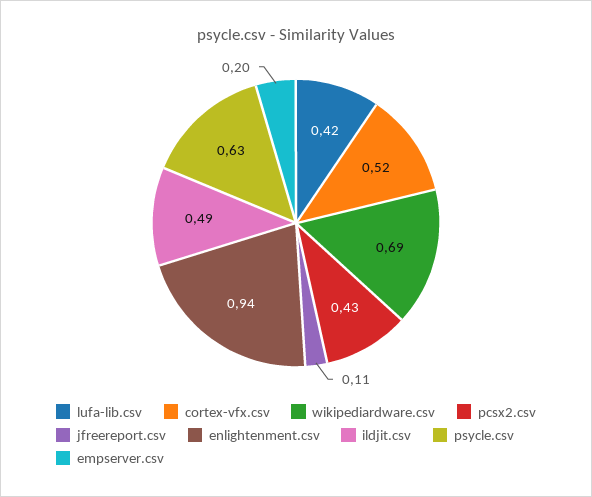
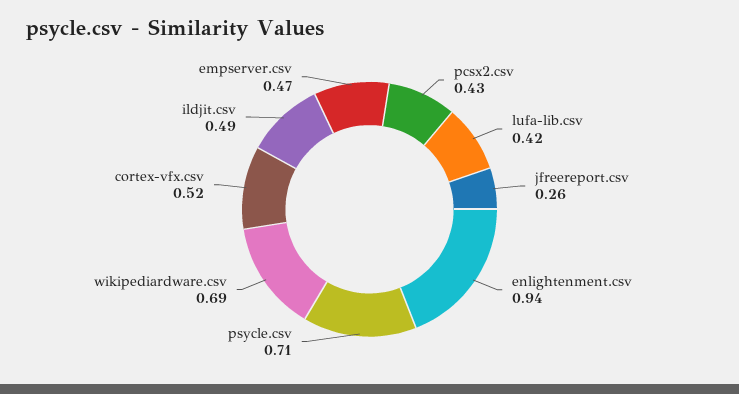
  {
    "lufa-lib.csv": 0.42,
    "cortex-vfx.csv": 0.52,
    "wikipediardware.csv": 0.69,
    "pcsx2.csv": 0.43,
-   "jfreereport.csv": 0.11,
+   "jfreereport.csv": 0.26,
    "enlightenment.csv": 0.94,
    "ildjit.csv": 0.49,
-   "psycle.csv": 0.63,
+   "psycle.csv": 0.71,
-   "empserver.csv": 0.2
+   "empserver.csv": 0.47
  }

